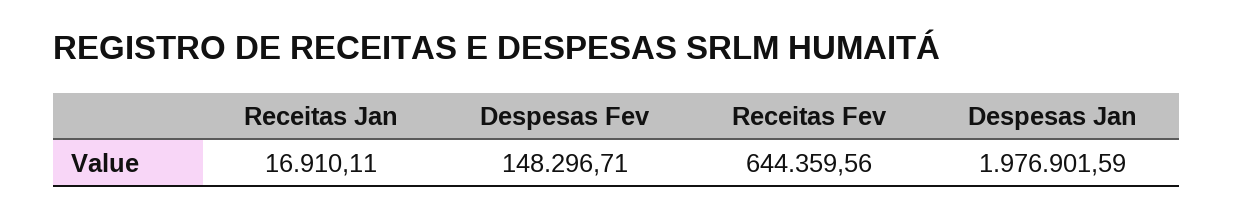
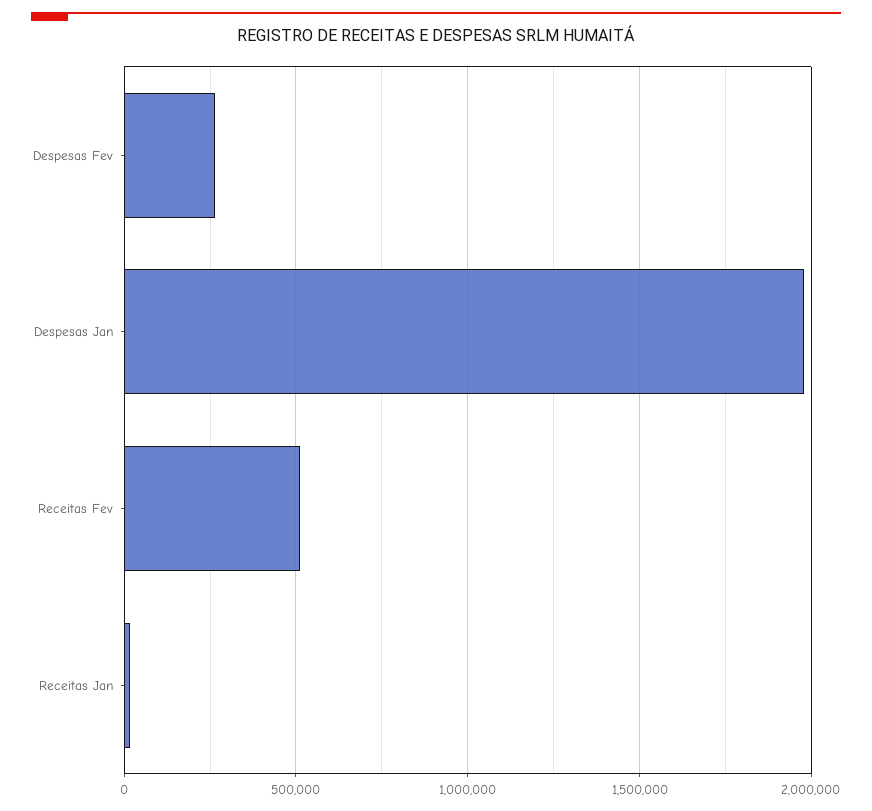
  {
    "Receitas Jan": 16910.11,
-   "Despesas Fev": 148296.71,
+   "Despesas Fev": 250000,
-   "Receitas Fev": 644359.56,
+   "Receitas Fev": 500000,
    "Despesas Jan": 1976901.59
  }

